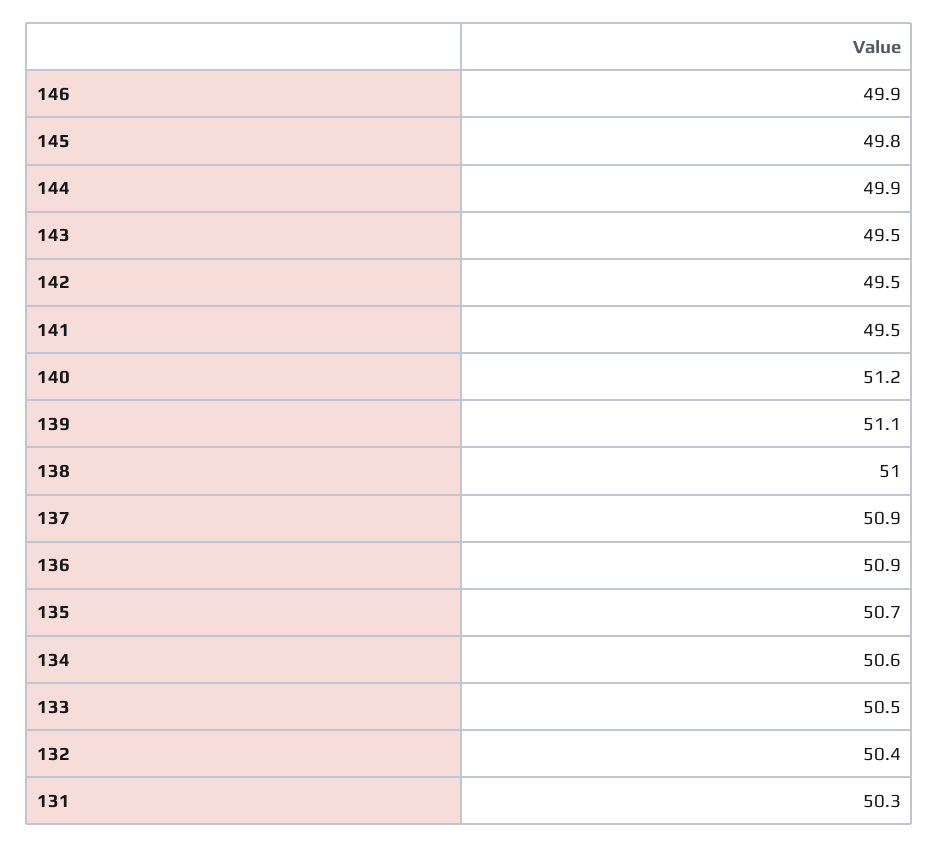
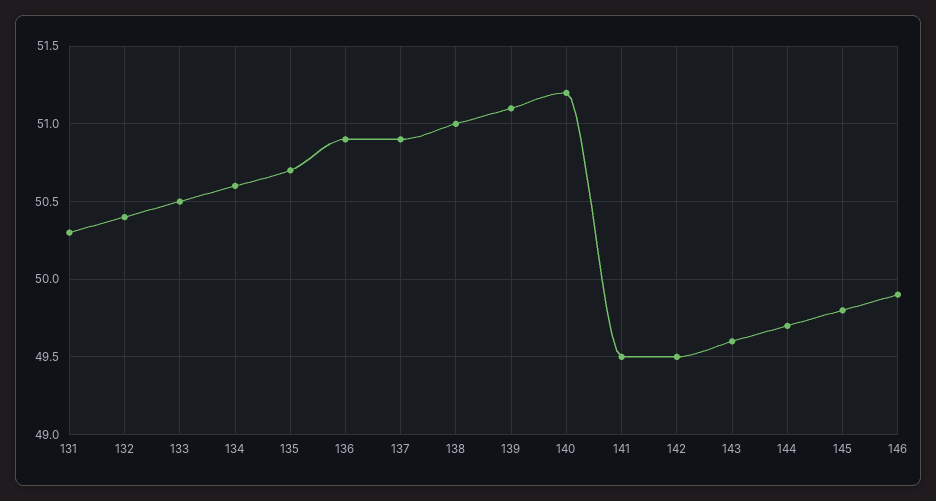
  {
    "146": 49.9,
    "145": 49.8,
-   "144": 49.9,
+   "144": 49.7,
-   "143": 49.5,
+   "143": 49.6,
    "142": 49.5,
    "141": 49.5,
    "140": 51.2,
    "139": 51.1,
    "138": 51,
    "137": 50.9,
    "136": 50.9,
    "135": 50.7,
    "134": 50.6,
    "133": 50.5,
    "132": 50.4,
    "131": 50.3
  }

